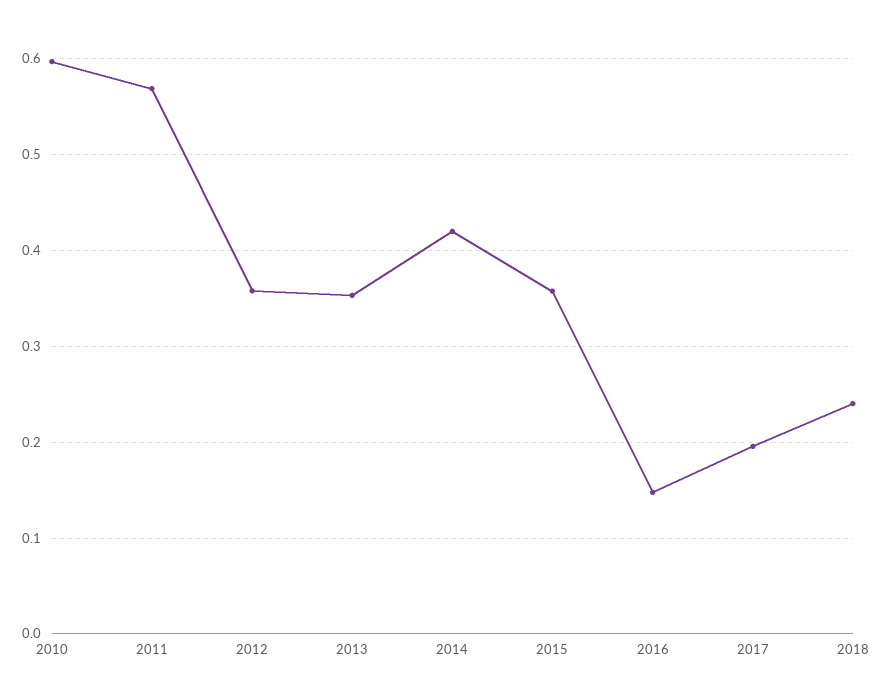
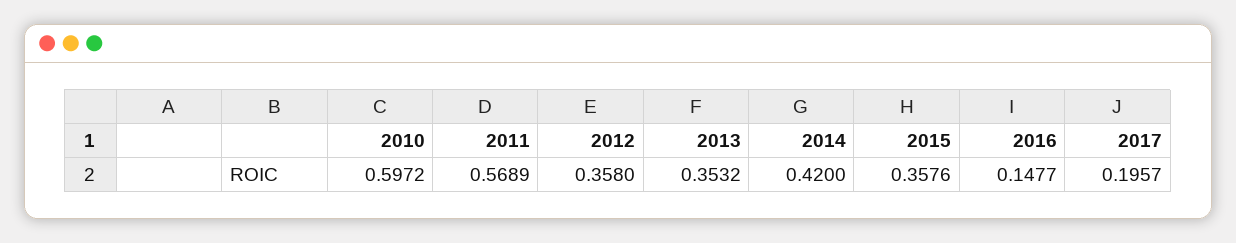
  {
    "2010": 0.5972,
    "2011": 0.5689,
    "2012": 0.358,
    "2013": 0.3532,
    "2014": 0.42,
    "2015": 0.3576,
    "2016": 0.1477,
-   "2017": 0.1957,
+   "2017": 0.1957
-   "2018": 0.24
  }

